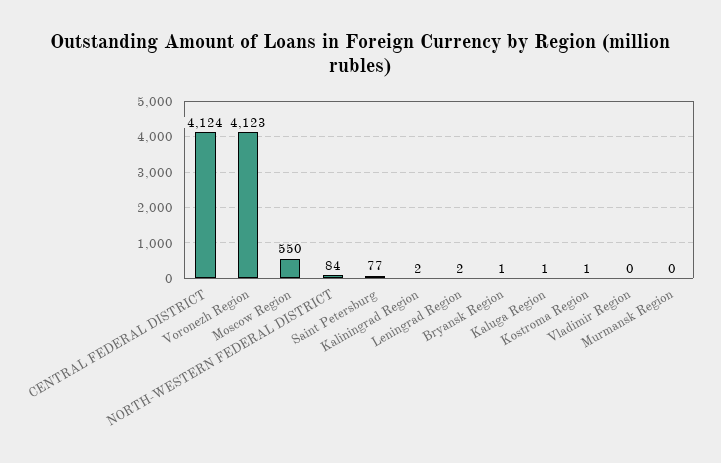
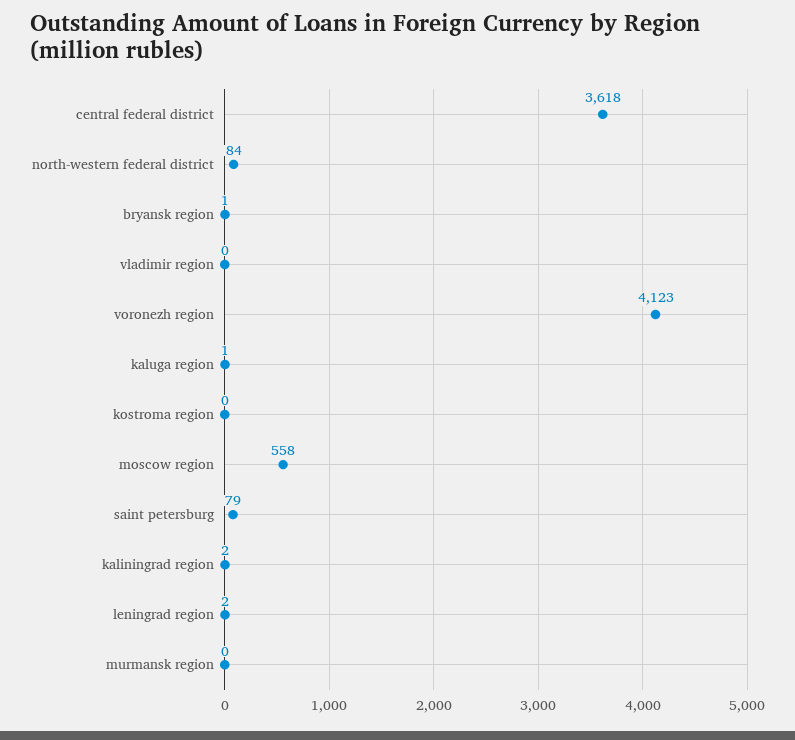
  {
-   "CENTRAL FEDERAL DISTRICT": 4124,
+   "CENTRAL FEDERAL DISTRICT": 3618,
    "Voronezh Region": 4123,
-   "Moscow Region": 550,
+   "Moscow Region": 558,
    "NORTH-WESTERN FEDERAL DISTRICT": 84,
-   "Saint Petersburg": 77,
+   "Saint Petersburg": 79,
    "Kaliningrad Region": 2,
    "Leningrad Region": 2,
    "Bryansk Region": 1,
    "Kaluga Region": 1,
-   "Kostroma Region": 1,
+   "Kostroma Region": 0,
    "Vladimir Region": 0,
    "Murmansk Region": 0
  }

